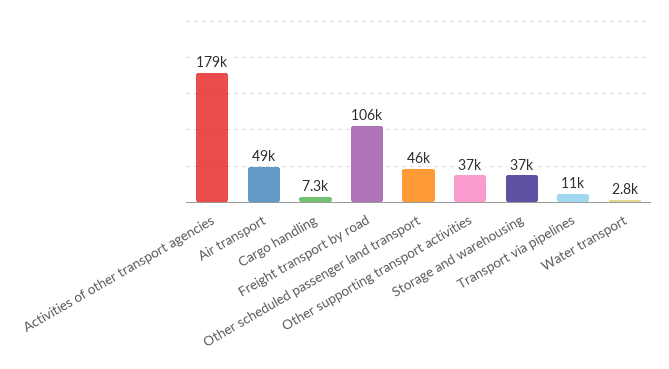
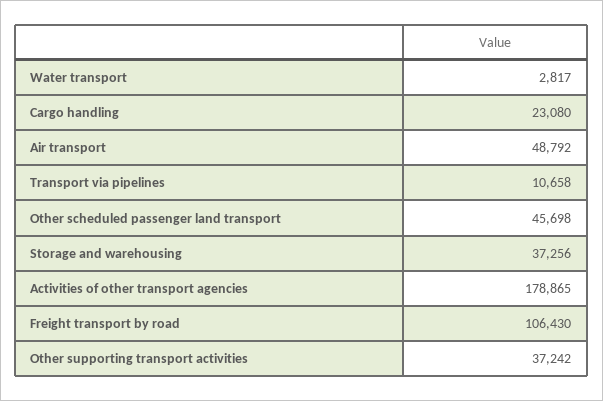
  {
    "Activities of other transport agencies": 178865,
    "Air transport": 48792,
-   "Cargo handling": 7300,
+   "Cargo handling": 23080,
    "Freight transport by road": 106430,
    "Other scheduled passenger land transport": 45698,
    "Other supporting transport activities": 37242,
    "Storage and warehousing": 37256,
    "Transport via pipelines": 10658,
    "Water transport": 2817
  }

